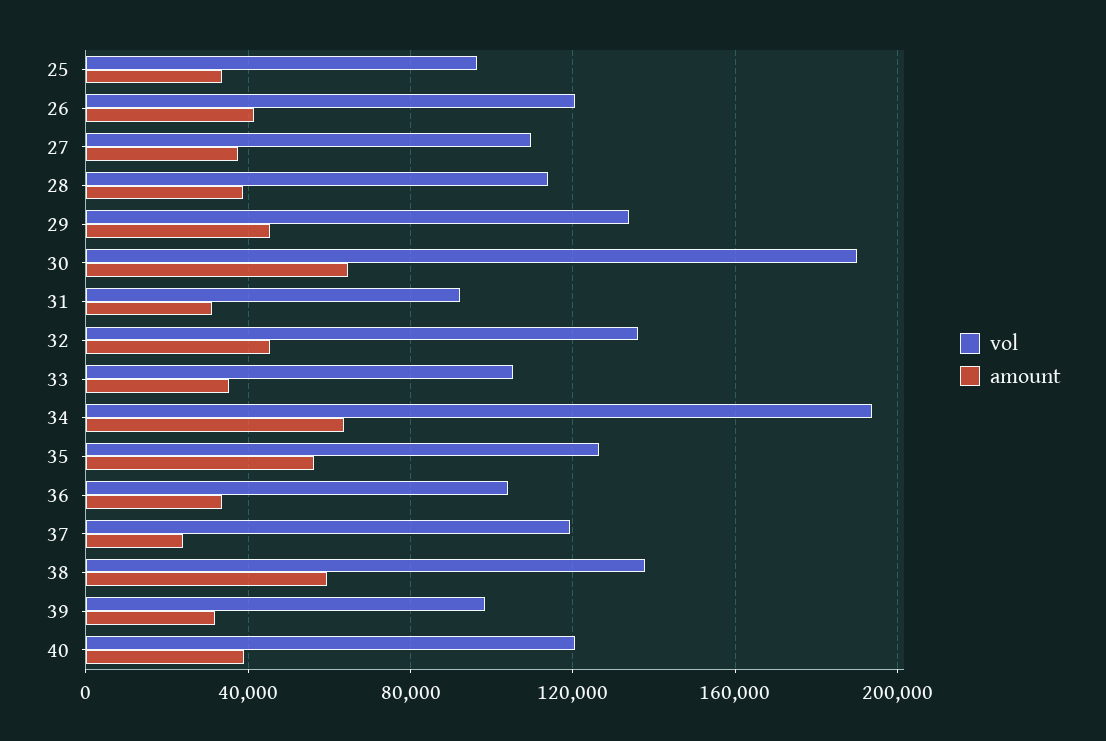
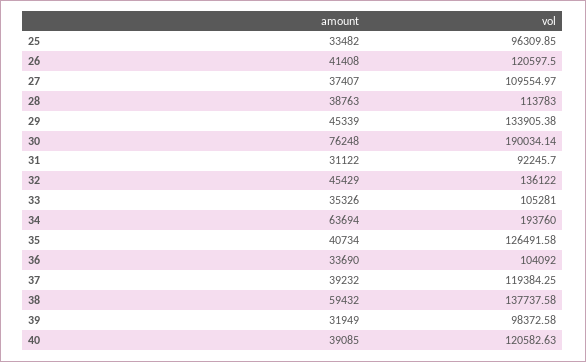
  {
    "vol": {
      "25": 96309.85,
      "26": 120597.5,
      "27": 109554.97,
      "28": 113783,
      "29": 133905.38,
      "30": 190034.14,
      "31": 92245.7,
      "32": 136122,
      "33": 105281,
      "34": 193760,
      "35": 126491.58,
      "36": 104092,
      "37": 119384.25,
      "38": 137737.58,
      "39": 98372.58,
      "40": 120582.63
    },
    "amount": {
      "25": 33482,
      "26": 41408,
      "27": 37407,
      "28": 38763,
      "29": 45339,
-     "30": 65000,
+     "30": 76248,
      "31": 31122,
      "32": 45429,
      "33": 35326,
      "34": 63694,
-     "35": 55000,
+     "35": 40734,
      "36": 33690,
-     "37": 25000,
+     "37": 39232,
      "38": 59432,
      "39": 31949,
      "40": 39085
    }
  }

